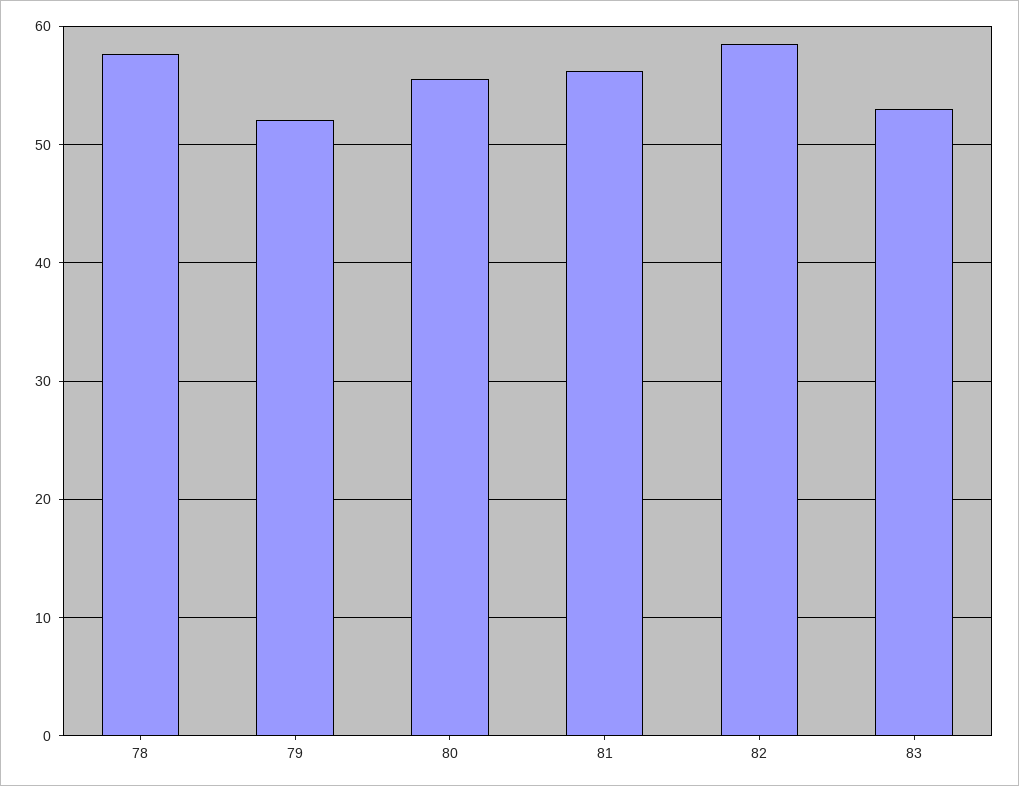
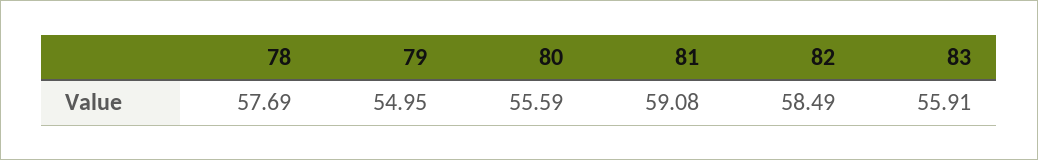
  {
    "78": 57.69,
-   "79": 52,
+   "79": 54.95,
    "80": 55.59,
-   "81": 56,
+   "81": 59.08,
    "82": 58.49,
-   "83": 53
+   "83": 55.91
  }

